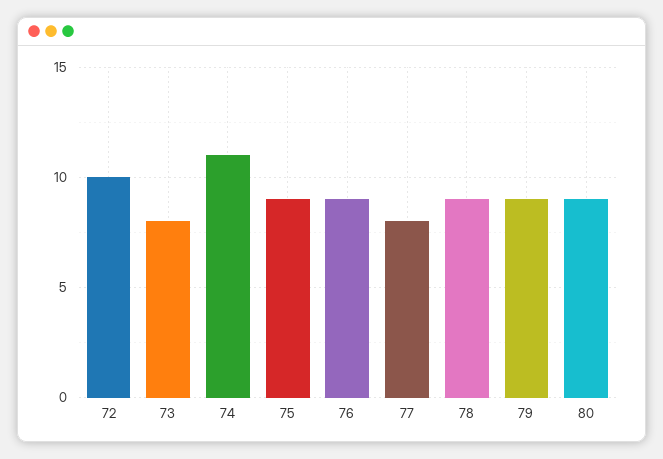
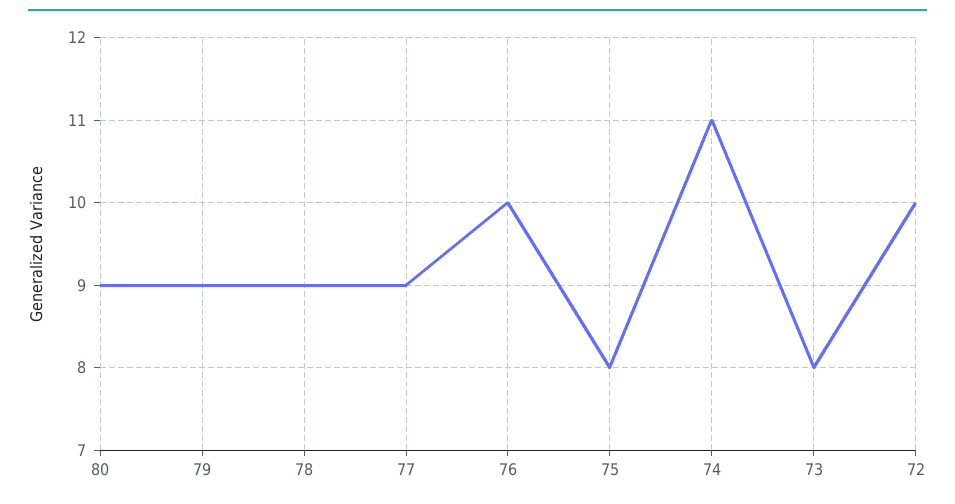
  {
    "72": 10,
    "73": 8,
    "74": 11,
-   "75": 9,
+   "75": 8,
-   "76": 9,
+   "76": 10,
-   "77": 8,
+   "77": 9,
    "78": 9,
    "79": 9,
    "80": 9
  }

